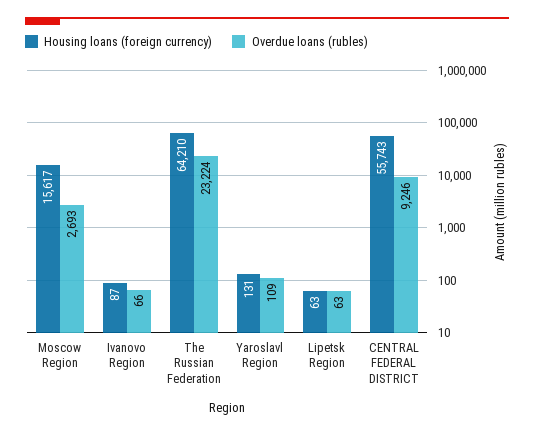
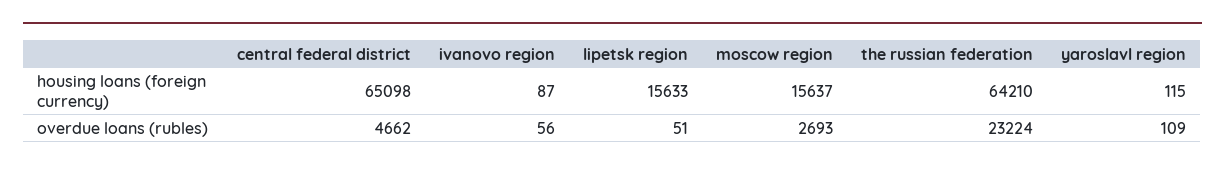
  {
    "Housing loans (foreign currency)": {
-     "Moscow Region": 15617,
+     "Moscow Region": 15637,
      "Ivanovo Region": 87,
      "The Russian Federation": 64210,
-     "Yaroslavl Region": 131,
+     "Yaroslavl Region": 115,
-     "Lipetsk Region": 63,
+     "Lipetsk Region": 15633,
-     "CENTRAL FEDERAL DISTRICT": 55743
+     "CENTRAL FEDERAL DISTRICT": 65098
    },
    "Overdue loans (rubles)": {
      "Moscow Region": 2693,
-     "Ivanovo Region": 66,
+     "Ivanovo Region": 56,
      "The Russian Federation": 23224,
      "Yaroslavl Region": 109,
-     "Lipetsk Region": 63,
+     "Lipetsk Region": 51,
-     "CENTRAL FEDERAL DISTRICT": 9246
+     "CENTRAL FEDERAL DISTRICT": 4662
    }
  }

